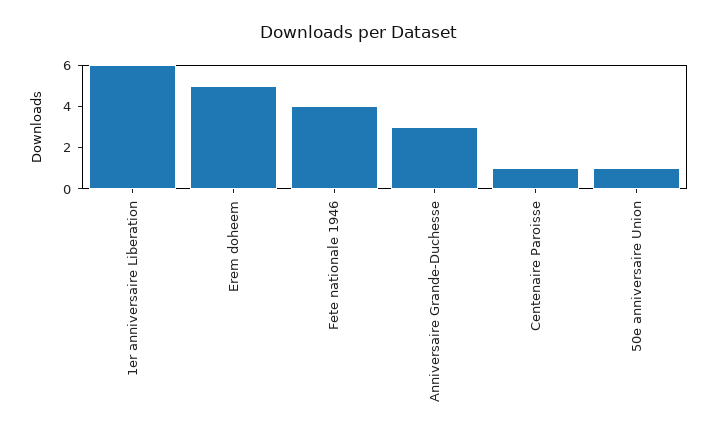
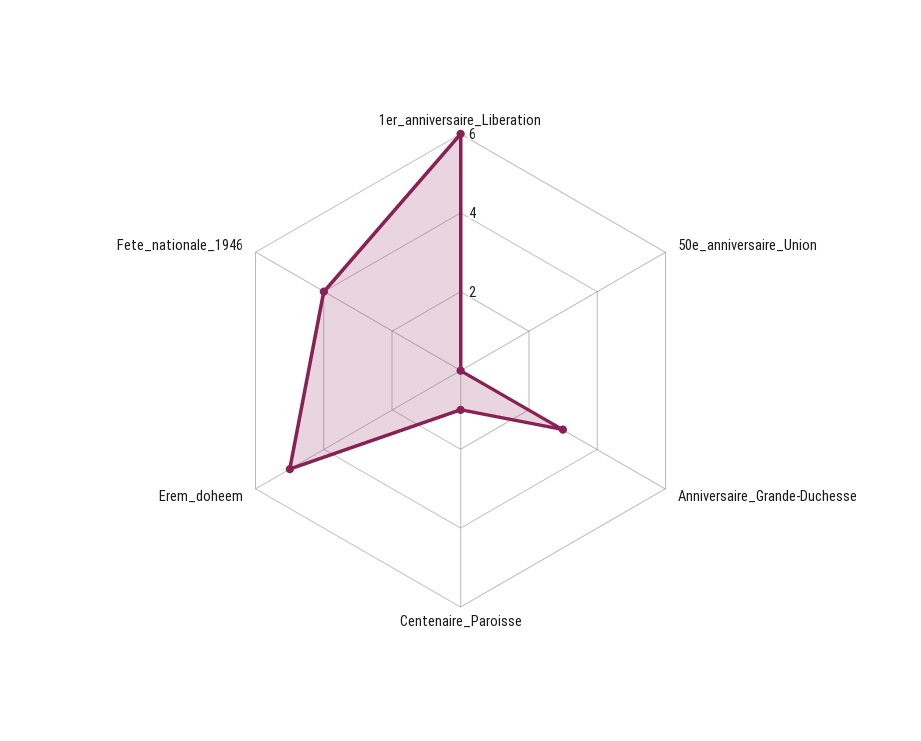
  {
    "1er anniversaire Liberation": 6,
    "Erem doheem": 5,
    "Fete nationale 1946": 4,
    "Anniversaire Grande-Duchesse": 3,
    "Centenaire Paroisse": 1,
-   "50e anniversaire Union": 1
+   "50e anniversaire Union": 0
  }

